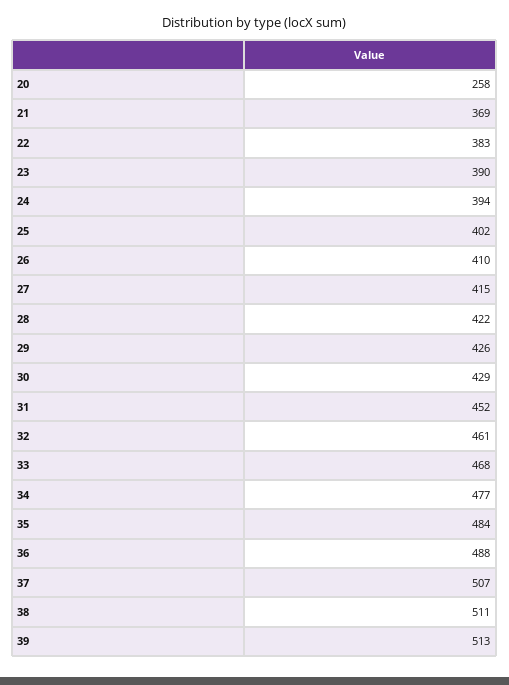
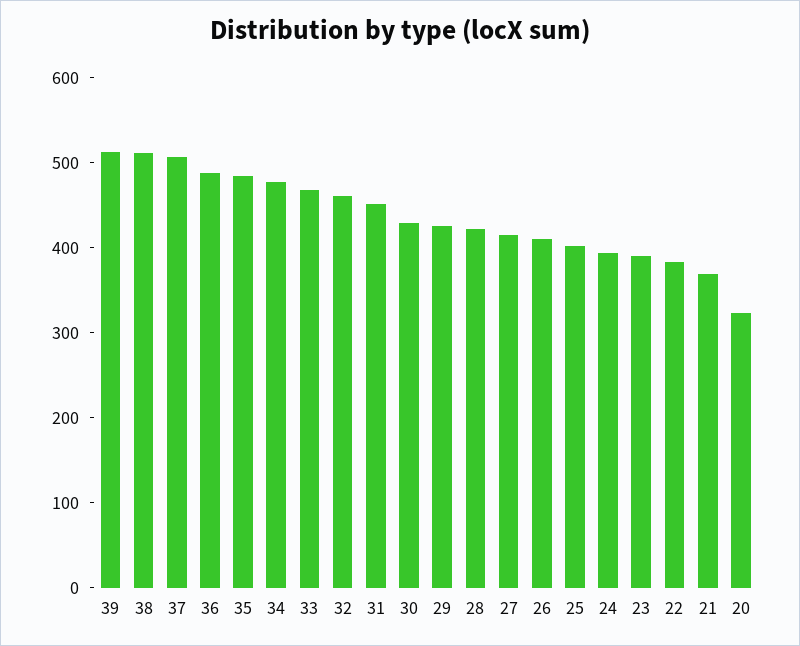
  {
-   "20": 258,
+   "20": 320,
    "21": 369,
    "22": 383,
    "23": 390,
    "24": 394,
    "25": 402,
    "26": 410,
    "27": 415,
    "28": 422,
    "29": 426,
    "30": 429,
    "31": 452,
    "32": 461,
    "33": 468,
    "34": 477,
    "35": 484,
    "36": 488,
    "37": 507,
    "38": 511,
    "39": 513
  }

